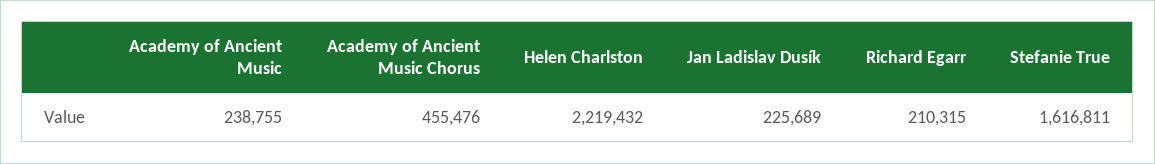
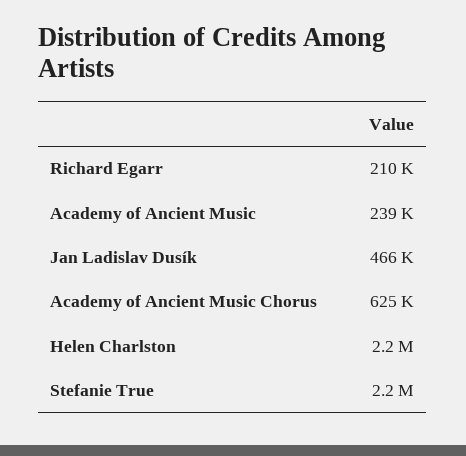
  {
    "Academy of Ancient Music": 238755,
-   "Academy of Ancient Music Chorus": 455476,
+   "Academy of Ancient Music Chorus": 625000,
    "Helen Charlston": 2219432,
-   "Jan Ladislav Dusík": 225689,
+   "Jan Ladislav Dusík": 466000,
    "Richard Egarr": 210315,
-   "Stefanie True": 1616811
+   "Stefanie True": 2200000
  }

